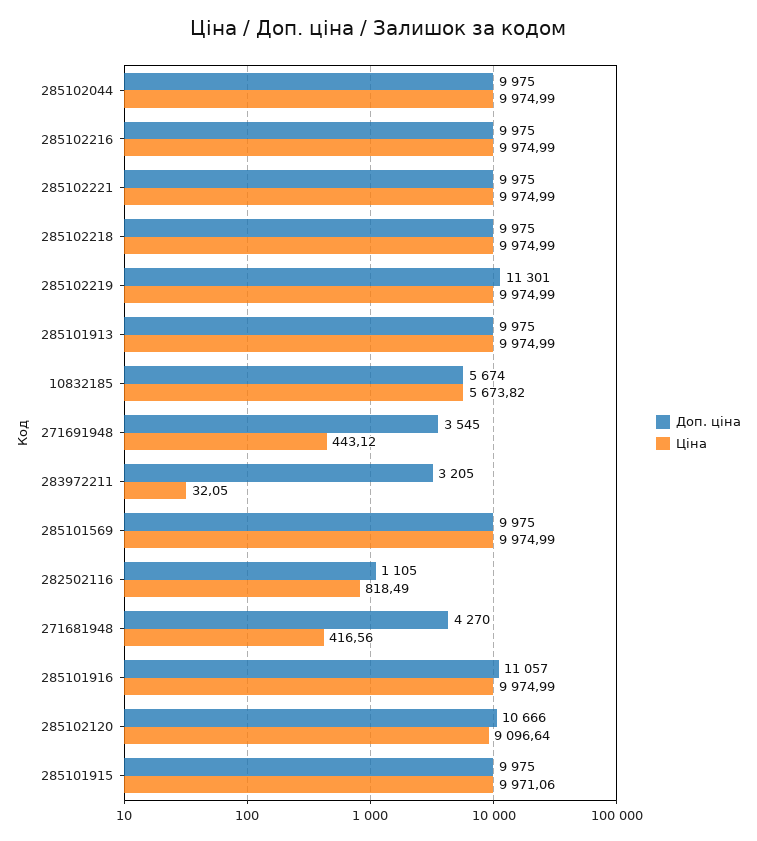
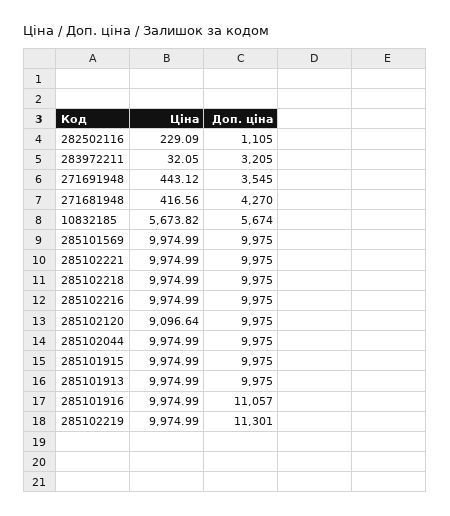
  {
    "Доп. ціна": {
      "285102044": 9975,
      "285102216": 9975,
      "285102221": 9975,
      "285102218": 9975,
      "285102219": 11301,
      "285101913": 9975,
      "10832185": 5674,
      "271691948": 3545,
      "283972211": 3205,
      "285101569": 9975,
      "282502116": 1105,
      "271681948": 4270,
      "285101916": 11057,
-     "285102120": 10666,
+     "285102120": 9975,
      "285101915": 9975
    },
    "Ціна": {
      "285102044": 9974.99,
      "285102216": 9974.99,
      "285102221": 9974.99,
      "285102218": 9974.99,
      "285102219": 9974.99,
      "285101913": 9974.99,
      "10832185": 5673.82,
      "271691948": 443.12,
      "283972211": 32.05,
      "285101569": 9974.99,
-     "282502116": 818.49,
+     "282502116": 229.09,
      "271681948": 416.56,
      "285101916": 9974.99,
      "285102120": 9096.64,
-     "285101915": 9971.06
+     "285101915": 9974.99
    }
  }

